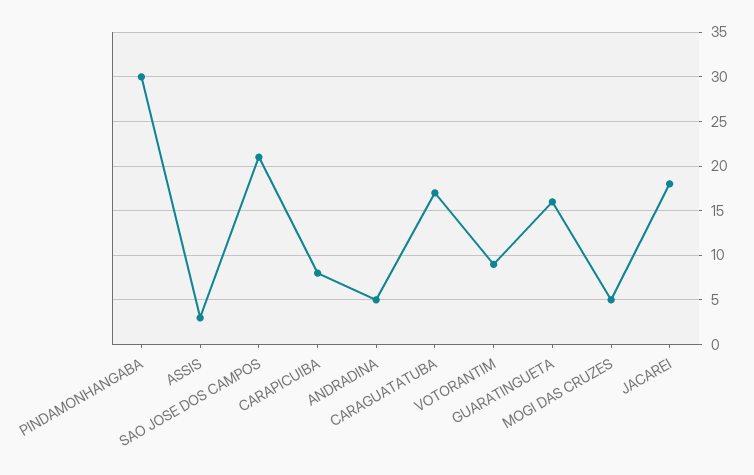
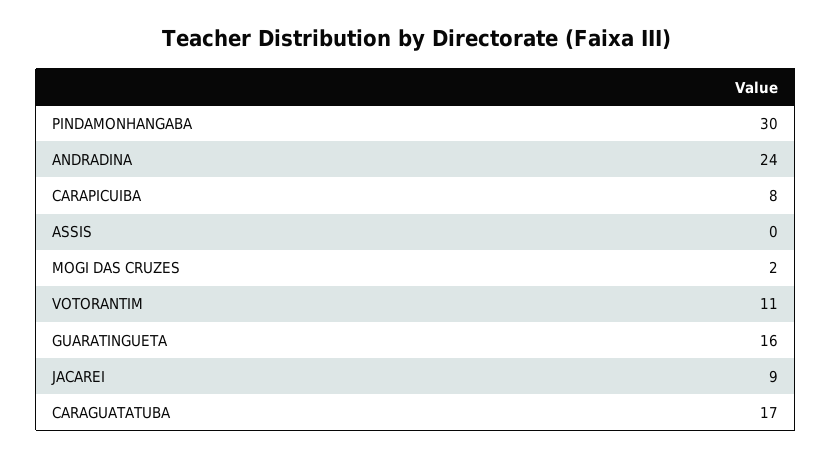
  {
    "PINDAMONHANGABA": 30,
-   "ASSIS": 3,
+   "ASSIS": 0,
-   "SAO JOSE DOS CAMPOS": 21,
    "CARAPICUIBA": 8,
-   "ANDRADINA": 5,
+   "ANDRADINA": 24,
    "CARAGUATATUBA": 17,
-   "VOTORANTIM": 9,
+   "VOTORANTIM": 11,
    "GUARATINGUETA": 16,
-   "MOGI DAS CRUZES": 5,
+   "MOGI DAS CRUZES": 2,
-   "JACAREI": 18
+   "JACAREI": 9
  }

